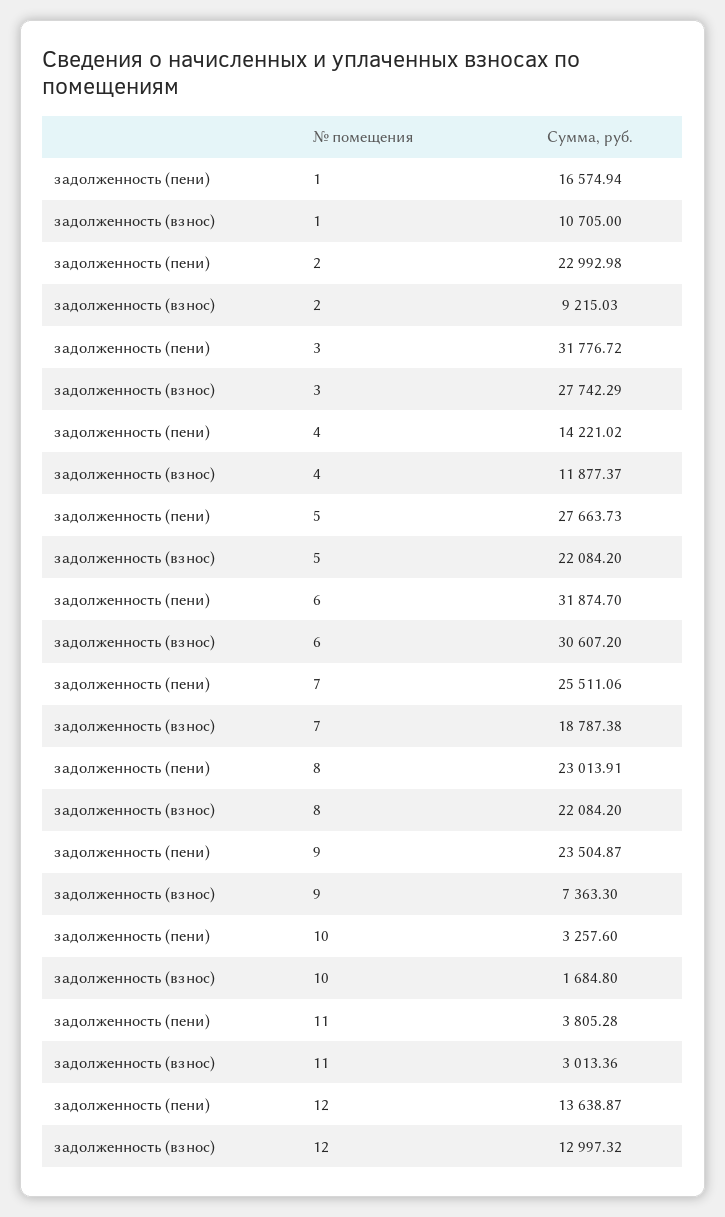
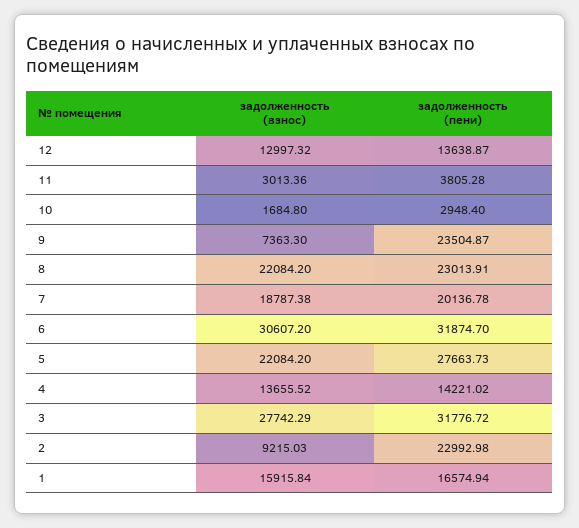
  {
    "задолженность (пени)": {
      "1": 16574.94,
      "2": 22992.98,
      "3": 31776.72,
      "4": 14221.02,
      "5": 27663.73,
      "6": 31874.7,
-     "7": 25511.06,
+     "7": 20136.78,
      "8": 23013.91,
      "9": 23504.87,
-     "10": 3257.6,
+     "10": 2948.4,
      "11": 3805.28,
      "12": 13638.87
    },
    "задолженность (взнос)": {
-     "1": 10705,
+     "1": 15915.84,
      "2": 9215.03,
      "3": 27742.29,
-     "4": 11877.37,
+     "4": 13655.52,
      "5": 22084.2,
      "6": 30607.2,
      "7": 18787.38,
      "8": 22084.2,
      "9": 7363.3,
      "10": 1684.8,
      "11": 3013.36,
      "12": 12997.32
    }
  }

